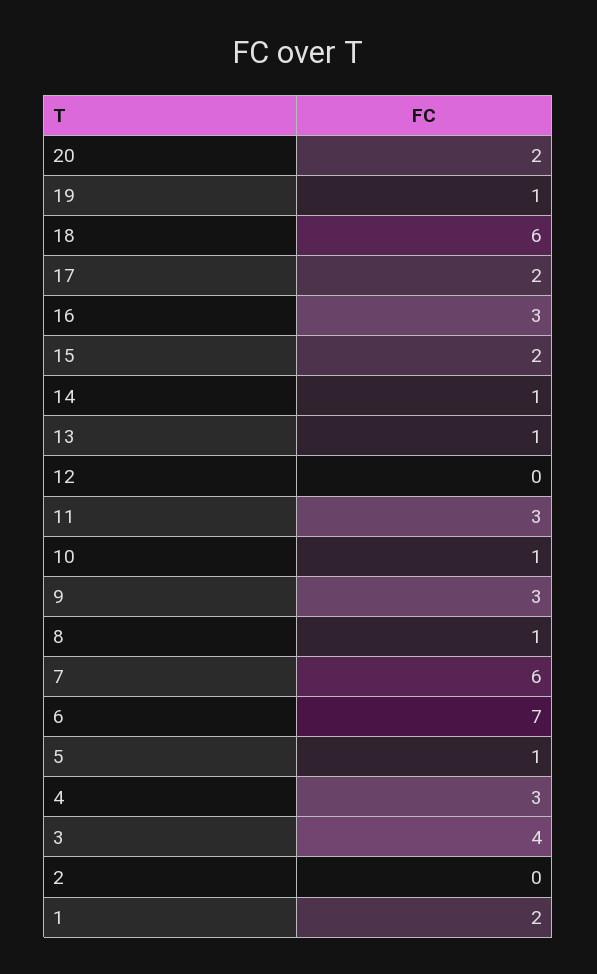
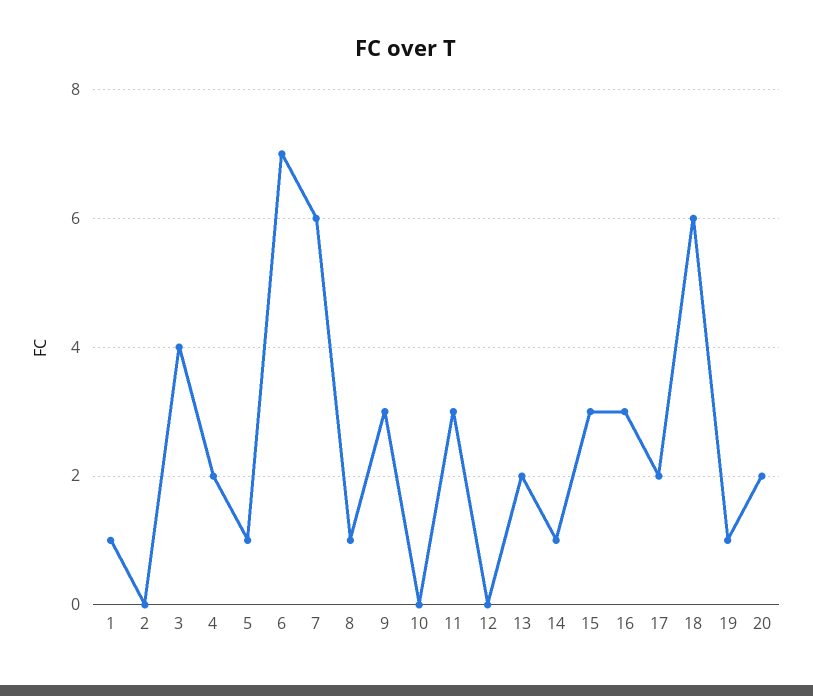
  {
    "20": 2,
    "19": 1,
    "18": 6,
    "17": 2,
    "16": 3,
-   "15": 2,
+   "15": 3,
    "14": 1,
-   "13": 1,
+   "13": 2,
    "12": 0,
    "11": 3,
-   "10": 1,
+   "10": 0,
    "9": 3,
    "8": 1,
    "7": 6,
    "6": 7,
    "5": 1,
-   "4": 3,
+   "4": 2,
    "3": 4,
    "2": 0,
-   "1": 2
+   "1": 1
  }

